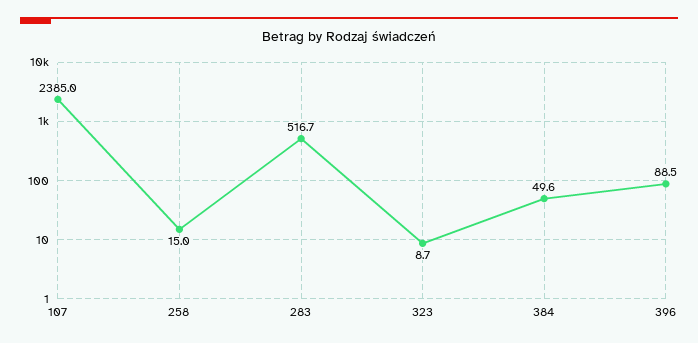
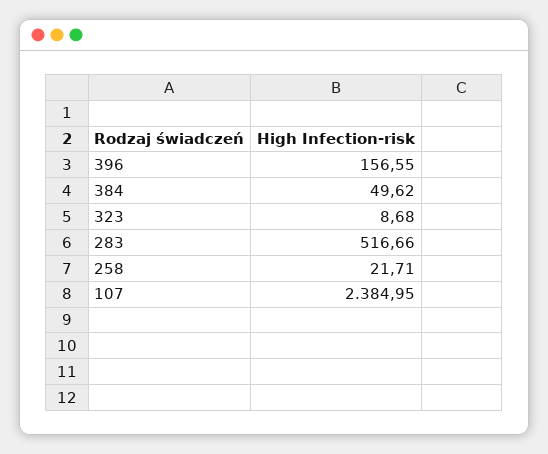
  {
    "107": 2384.95,
-   "258": 15,
+   "258": 21.71,
    "283": 516.66,
    "323": 8.68,
    "384": 49.62,
-   "396": 88.5
+   "396": 156.55
  }

